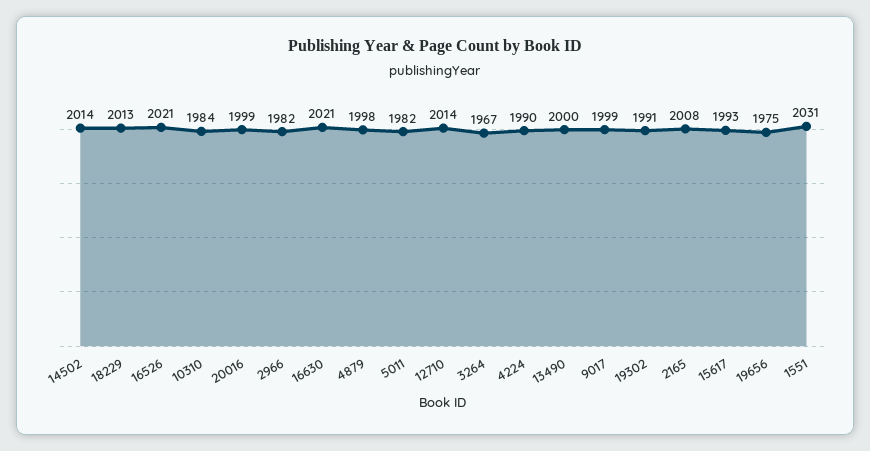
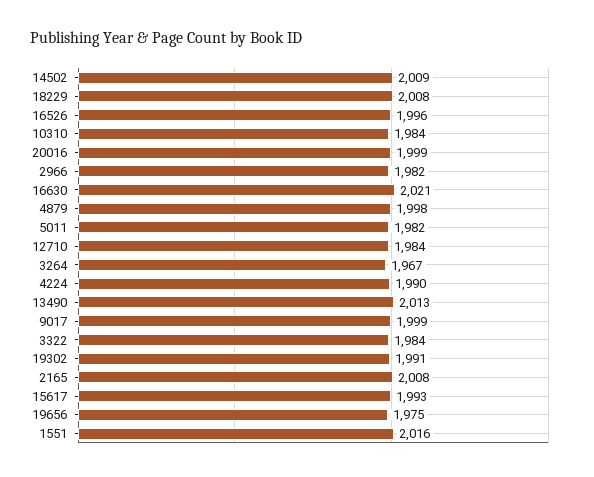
  {
-   "14502": 2014,
+   "14502": 2009,
-   "18229": 2013,
+   "18229": 2008,
-   "16526": 2021,
+   "16526": 1996,
    "10310": 1984,
    "20016": 1999,
    "2966": 1982,
    "16630": 2021,
    "4879": 1998,
    "5011": 1982,
-   "12710": 2014,
+   "12710": 1984,
    "3264": 1967,
    "4224": 1990,
-   "13490": 2000,
+   "13490": 2013,
    "9017": 1999,
    "19302": 1991,
    "2165": 2008,
    "15617": 1993,
    "19656": 1975,
-   "1551": 2031
+   "1551": 2016,
+   "3322": 1984
  }

